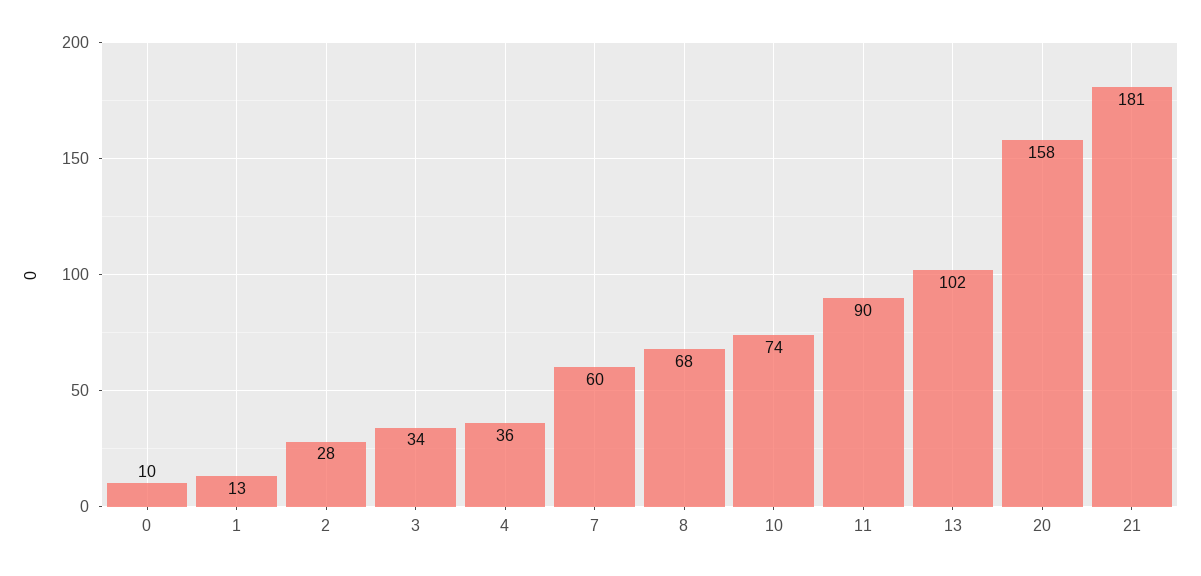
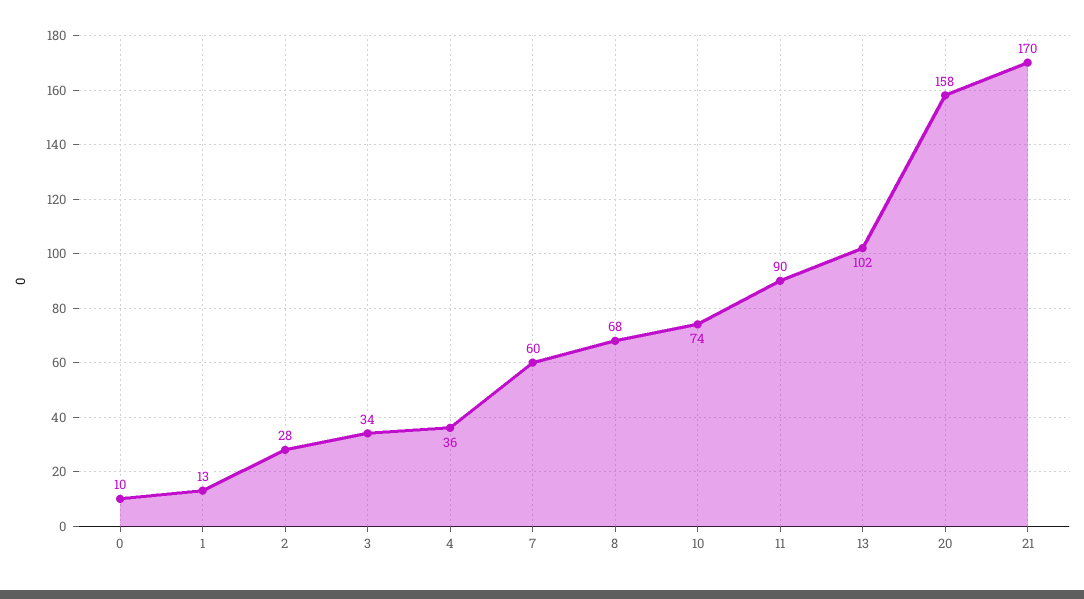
  {
    "0": 10,
    "1": 13,
    "2": 28,
    "3": 34,
    "4": 36,
    "7": 60,
    "8": 68,
    "10": 74,
    "11": 90,
    "13": 102,
    "20": 158,
-   "21": 181
+   "21": 170
  }

